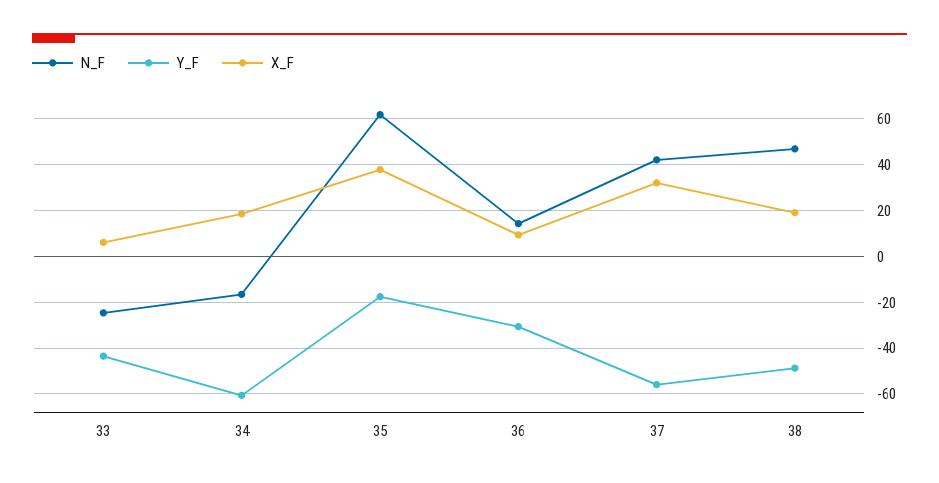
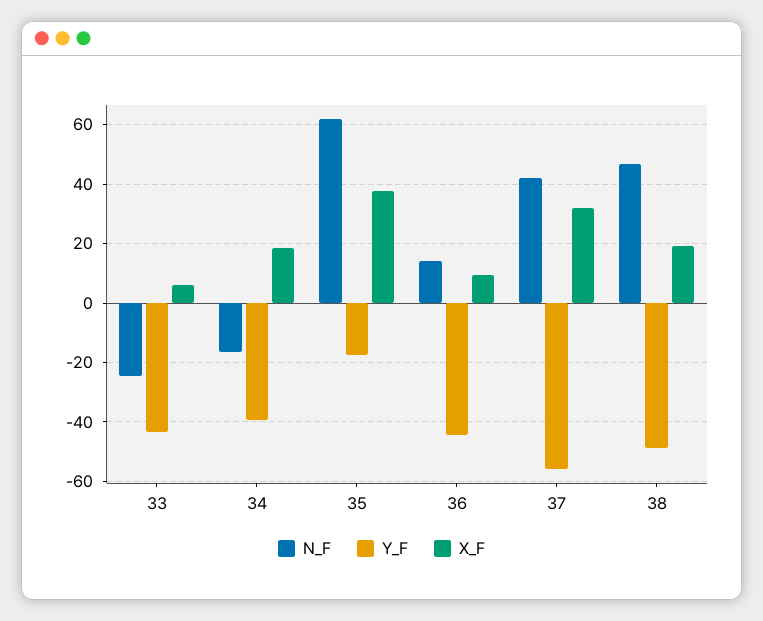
  {
    "N_F": {
      "33": -25,
      "34": -17.5,
      "35": 62.5,
      "36": 15,
      "37": 42.5,
      "38": 47.5
    },
    "Y_F": {
      "33": -42.5,
-     "34": -60,
+     "34": -40,
      "35": -17.5,
-     "36": -30,
+     "36": -45,
      "37": -55,
      "38": -47.5
    },
    "X_F": {
      "33": 5,
      "34": 17.5,
      "35": 37.5,
      "36": 10,
      "37": 32.5,
      "38": 20
    }
  }

